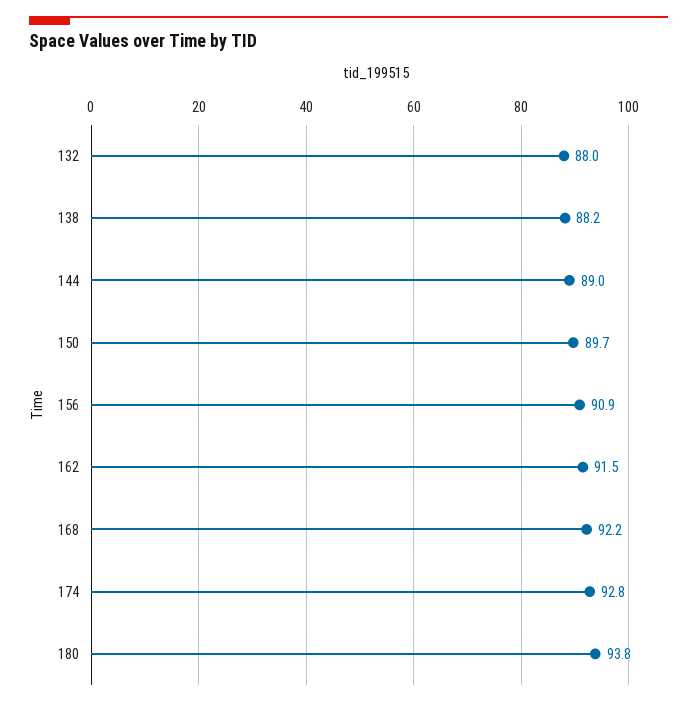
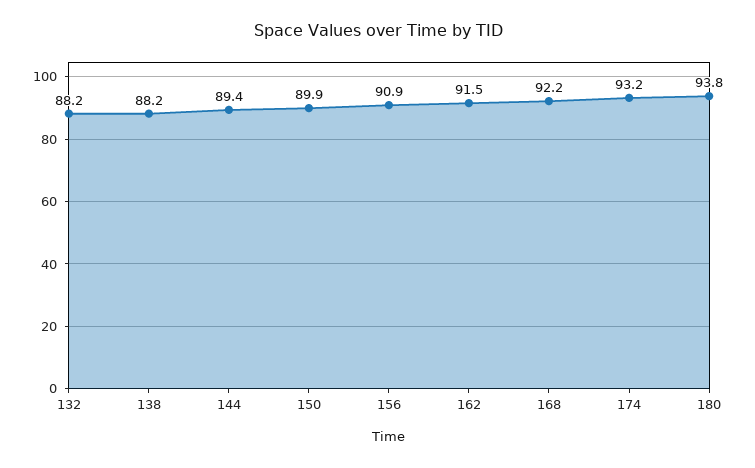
  {
-   "132": 88,
+   "132": 88.2,
    "138": 88.2,
-   "144": 89,
+   "144": 89.4,
-   "150": 89.7,
+   "150": 89.9,
    "156": 90.9,
    "162": 91.5,
    "168": 92.2,
-   "174": 92.8,
+   "174": 93.2,
    "180": 93.8
  }

